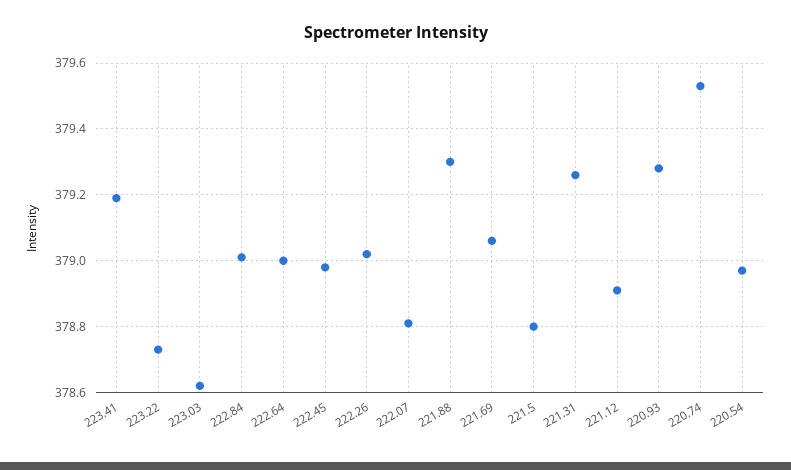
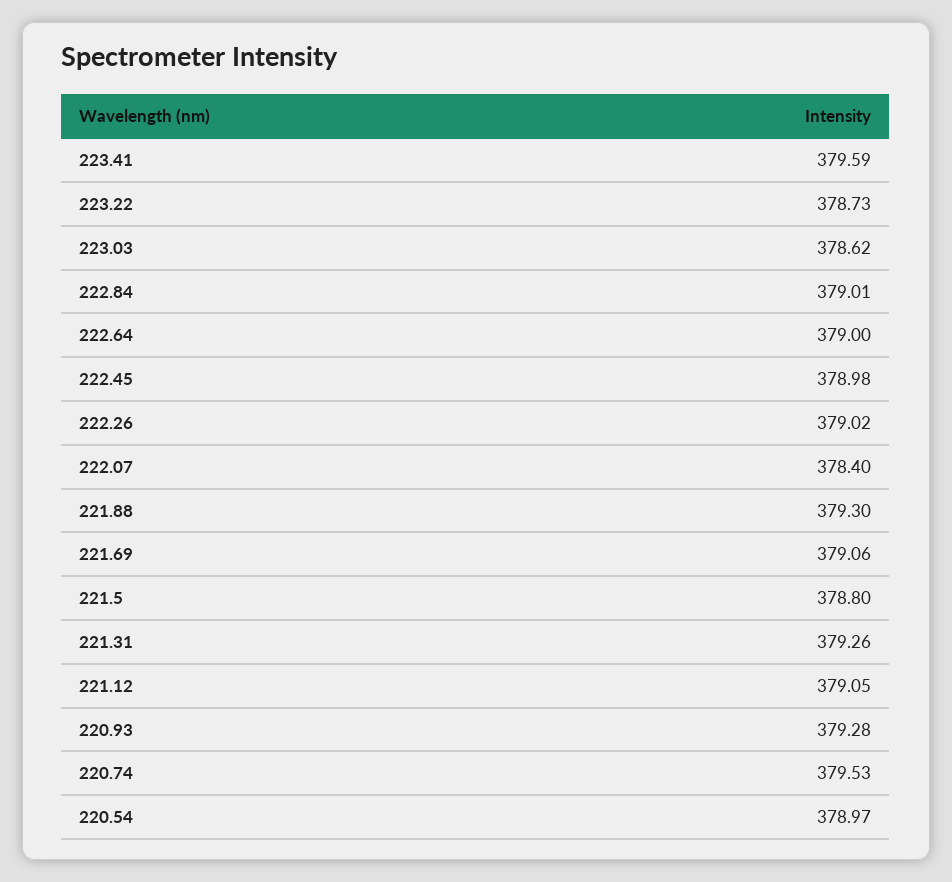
  {
-   "223.41": 379.2,
+   "223.41": 379.59,
    "223.22": 378.73,
    "223.03": 378.62,
    "222.84": 379.01,
    "222.64": 379,
    "222.45": 378.98,
    "222.26": 379.02,
-   "222.07": 378.8,
+   "222.07": 378.4,
    "221.88": 379.3,
    "221.69": 379.06,
    "221.5": 378.8,
    "221.31": 379.26,
-   "221.12": 378.9,
+   "221.12": 379.05,
    "220.93": 379.28,
    "220.74": 379.53,
    "220.54": 378.97
  }

